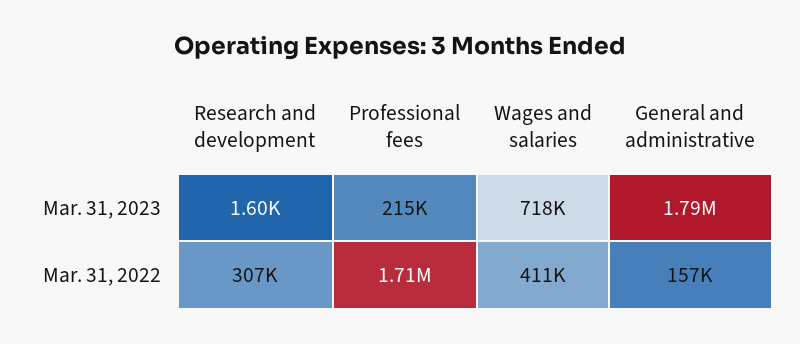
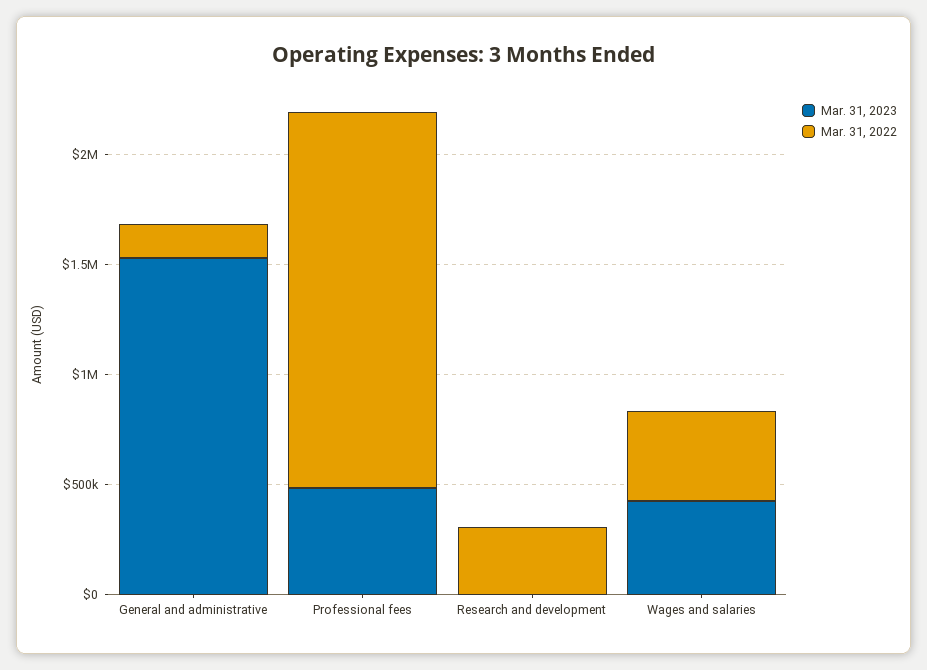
  {
    "Mar. 31, 2023": {
      "Research and development": 1600,
-     "Professional fees": 215000,
+     "Professional fees": 500000,
-     "Wages and salaries": 718000,
+     "Wages and salaries": 400000,
-     "General and administrative": 1790000
+     "General and administrative": 1500000
    },
    "Mar. 31, 2022": {
      "Research and development": 307000,
      "Professional fees": 1710000,
      "Wages and salaries": 411000,
      "General and administrative": 157000
    }
  }

